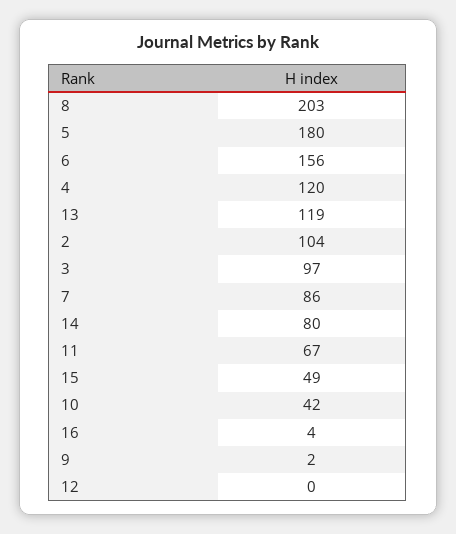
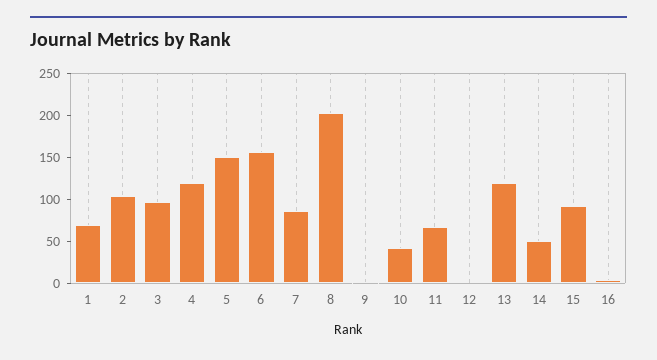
  {
    "8": 203,
-   "5": 180,
+   "5": 150,
    "6": 156,
    "4": 120,
    "13": 119,
    "2": 104,
    "3": 97,
    "7": 86,
-   "14": 80,
+   "14": 50,
    "11": 67,
-   "15": 49,
+   "15": 90,
    "10": 42,
    "16": 4,
    "9": 2,
-   "12": 0
+   "12": 0,
+   "1": 70
  }

